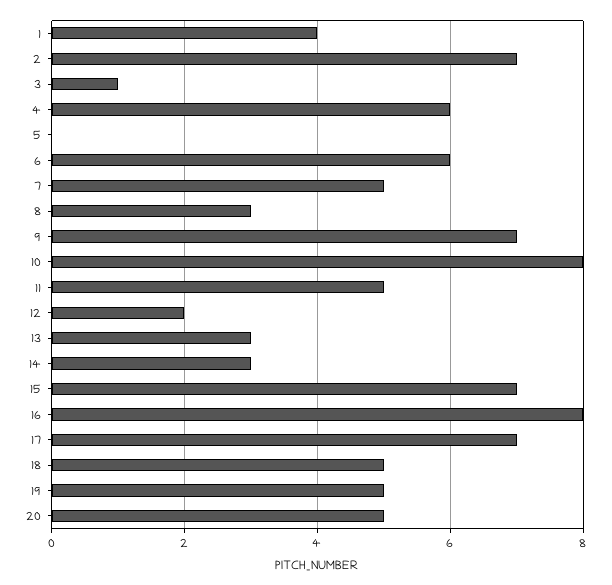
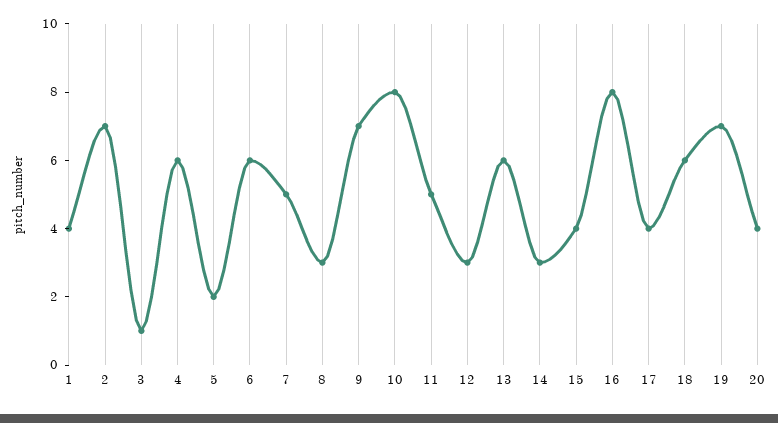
  {
    "1": 4,
    "2": 7,
    "3": 1,
    "4": 6,
-   "5": 0,
+   "5": 2,
    "6": 6,
    "7": 5,
    "8": 3,
    "9": 7,
    "10": 8,
    "11": 5,
-   "12": 2,
+   "12": 3,
-   "13": 3,
+   "13": 6,
    "14": 3,
-   "15": 7,
+   "15": 4,
    "16": 8,
-   "17": 7,
+   "17": 4,
-   "18": 5,
+   "18": 6,
-   "19": 5,
+   "19": 7,
-   "20": 5
+   "20": 4
  }

